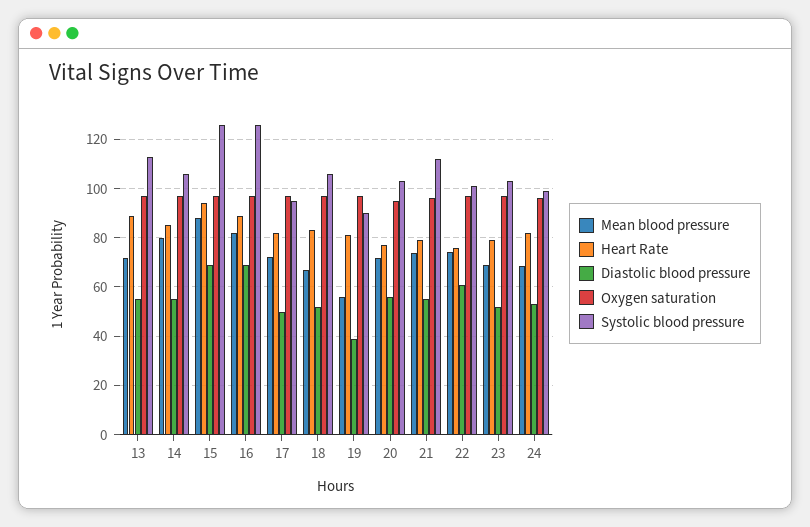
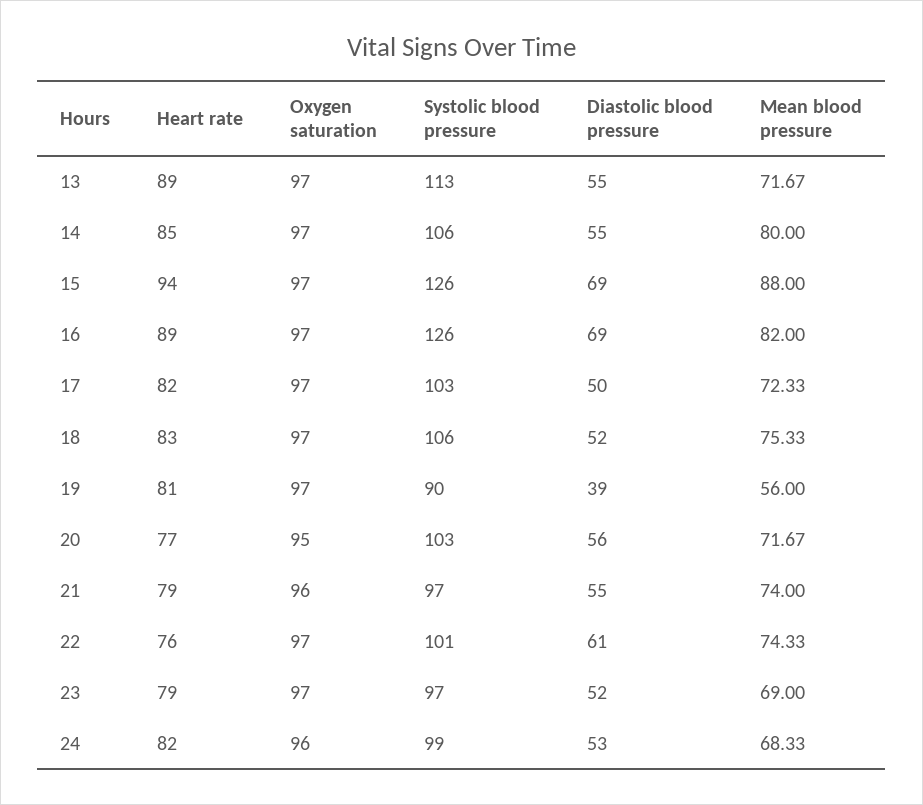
  {
    "Mean blood pressure": {
      "13": 71.67,
      "14": 80,
      "15": 88,
      "16": 82,
      "17": 72.33,
-     "18": 67.5,
+     "18": 75.33,
      "19": 56,
      "20": 71.67,
      "21": 74,
      "22": 74.33,
      "23": 69,
      "24": 68.33
    },
    "Heart Rate": {
      "13": 89,
      "14": 85,
      "15": 94,
      "16": 89,
      "17": 82,
      "18": 83,
      "19": 81,
      "20": 77,
      "21": 79,
      "22": 76,
      "23": 79,
      "24": 82
    },
    "Diastolic blood pressure": {
      "13": 55,
      "14": 55,
      "15": 69,
      "16": 69,
      "17": 50,
      "18": 52,
      "19": 39,
      "20": 56,
      "21": 55,
      "22": 61,
      "23": 52,
      "24": 53
    },
    "Oxygen saturation": {
      "13": 97,
      "14": 97,
      "15": 97,
      "16": 97,
      "17": 97,
      "18": 97,
      "19": 97,
      "20": 95,
      "21": 96,
      "22": 97,
      "23": 97,
      "24": 96
    },
    "Systolic blood pressure": {
      "13": 113,
      "14": 106,
      "15": 126,
      "16": 126,
-     "17": 95,
+     "17": 103,
      "18": 106,
      "19": 90,
      "20": 103,
-     "21": 112.5,
+     "21": 97,
      "22": 101,
-     "23": 102.5,
+     "23": 97,
      "24": 99
    }
  }

